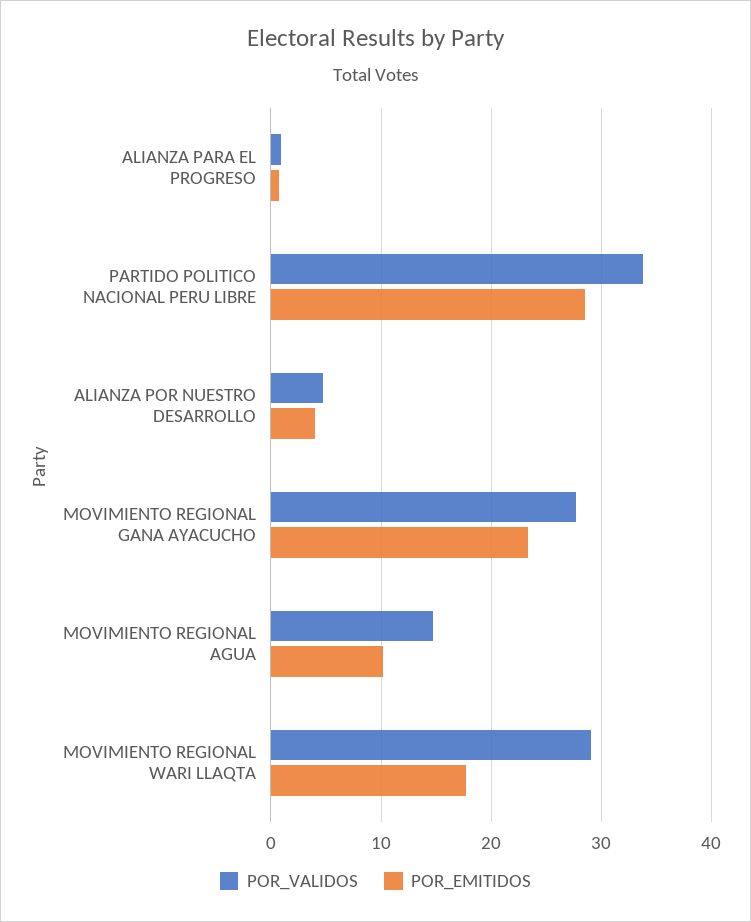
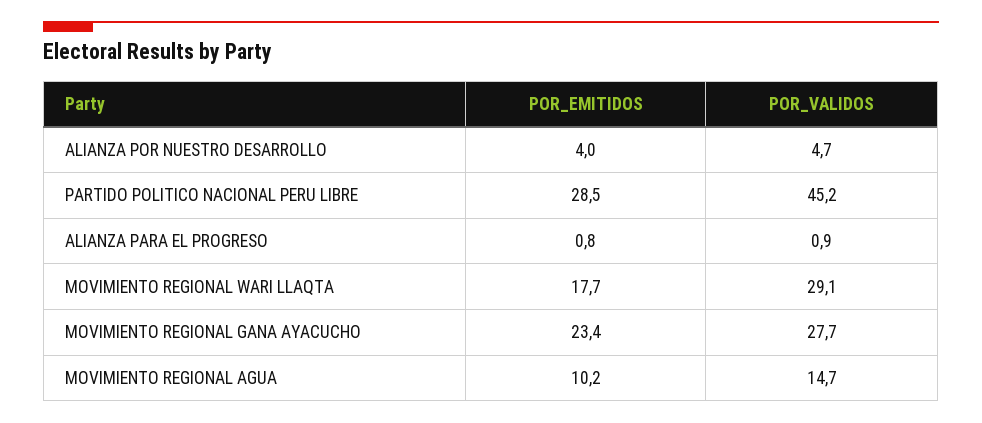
  {
    "POR_VALIDOS": {
      "ALIANZA PARA EL PROGRESO": 0.9,
-     "PARTIDO POLITICO NACIONAL PERU LIBRE": 34,
+     "PARTIDO POLITICO NACIONAL PERU LIBRE": 45.2,
      "ALIANZA POR NUESTRO DESARROLLO": 4.7,
      "MOVIMIENTO REGIONAL GANA AYACUCHO": 27.7,
      "MOVIMIENTO REGIONAL AGUA": 14.7,
      "MOVIMIENTO REGIONAL WARI LLAQTA": 29.1
    },
    "POR_EMITIDOS": {
      "ALIANZA PARA EL PROGRESO": 0.8,
      "PARTIDO POLITICO NACIONAL PERU LIBRE": 28.5,
      "ALIANZA POR NUESTRO DESARROLLO": 4,
      "MOVIMIENTO REGIONAL GANA AYACUCHO": 23.4,
      "MOVIMIENTO REGIONAL AGUA": 10.2,
      "MOVIMIENTO REGIONAL WARI LLAQTA": 17.7
    }
  }

